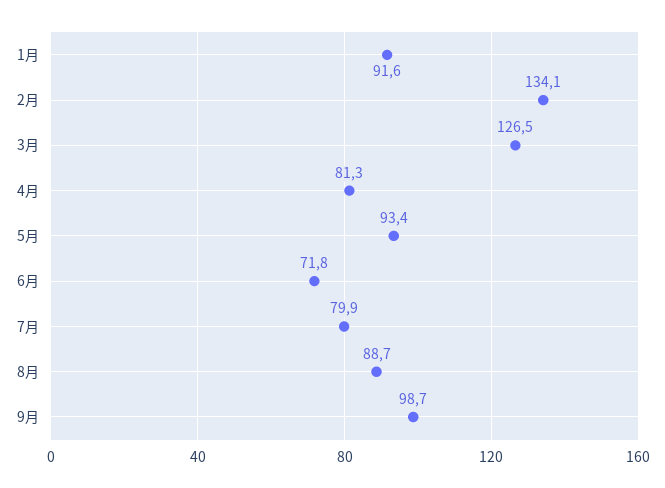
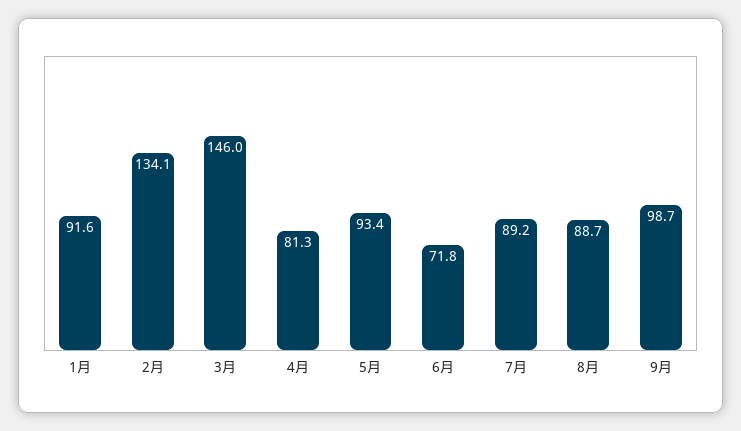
  {
    "1月": 91.6,
    "2月": 134.1,
-   "3月": 126.5,
+   "3月": 146,
    "4月": 81.3,
    "5月": 93.4,
    "6月": 71.8,
-   "7月": 79.9,
+   "7月": 89.2,
    "8月": 88.7,
    "9月": 98.7
  }

